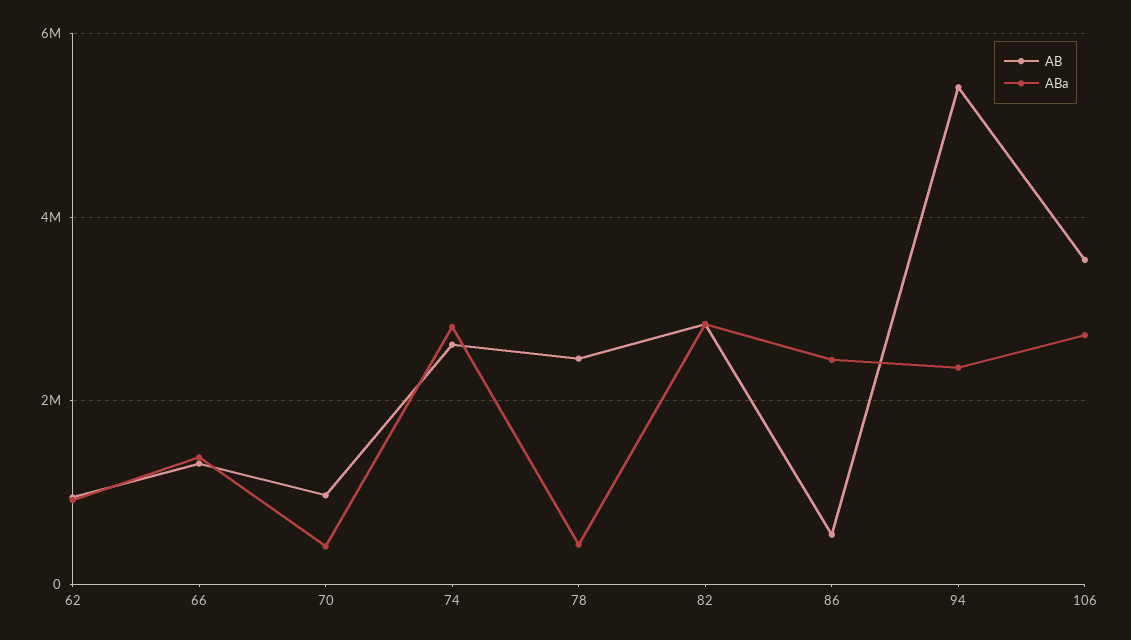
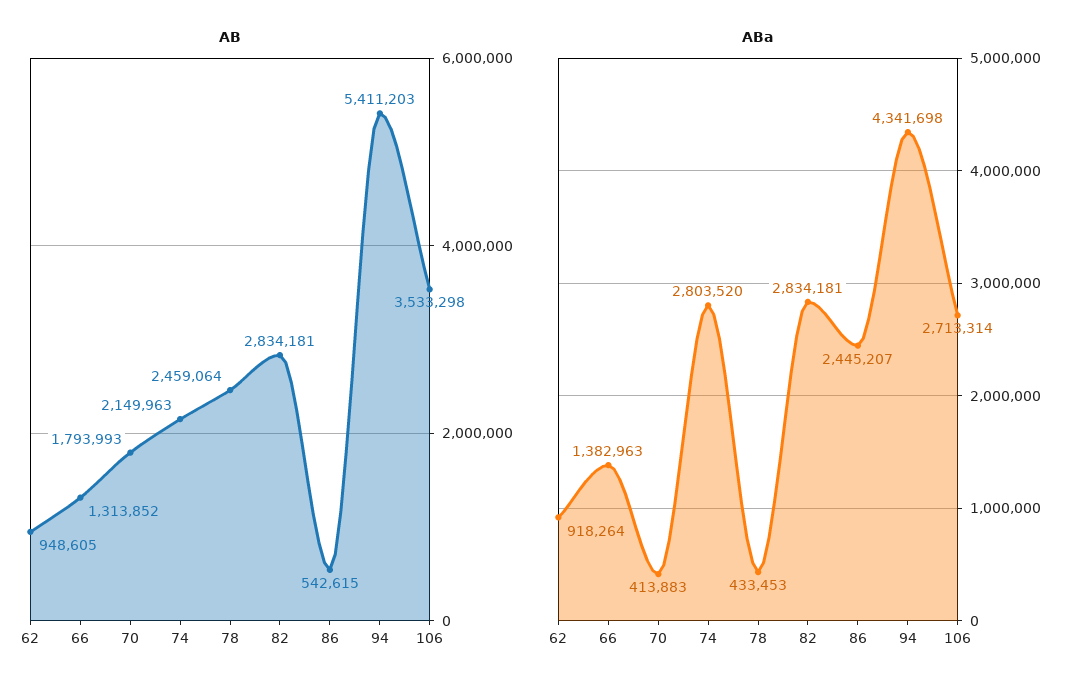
  {
    "AB": {
      "62": 948605,
      "66": 1313852,
-     "70": 1000000,
+     "70": 1793993,
-     "74": 2600000,
+     "74": 2149963,
      "78": 2459064,
      "82": 2834181,
      "86": 542615,
      "94": 5411203,
      "106": 3533298
    },
    "ABa": {
      "62": 918264,
      "66": 1382963,
      "70": 413883,
      "74": 2803520,
      "78": 433453,
      "82": 2834181,
      "86": 2445207,
-     "94": 2400000,
+     "94": 4341698,
      "106": 2713314
    }
  }

